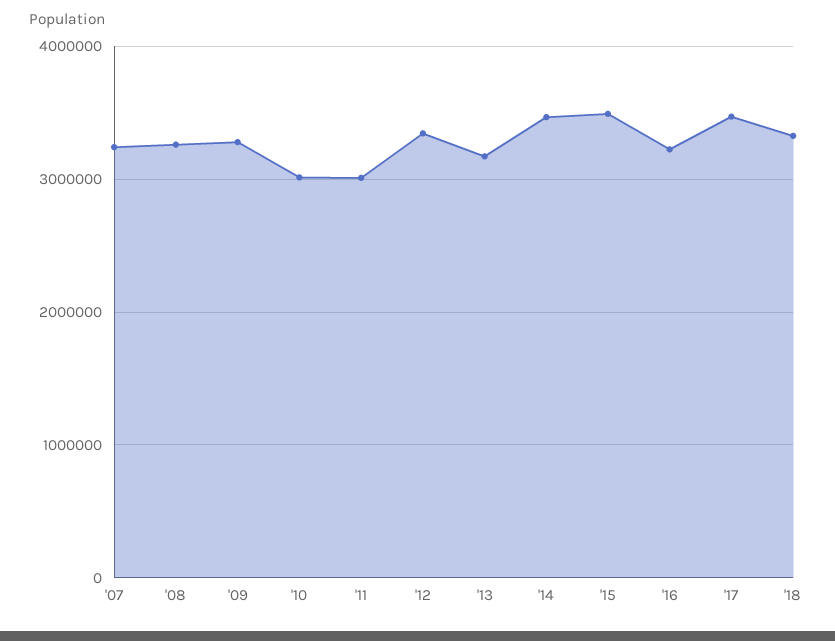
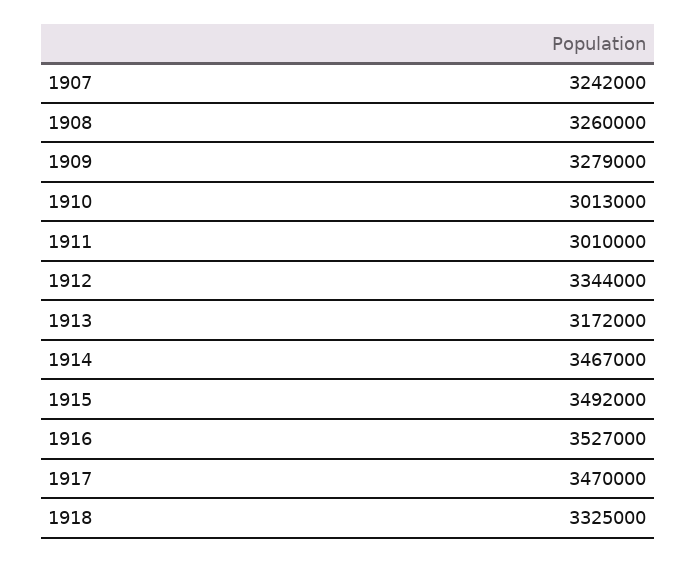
  {
    "'07": 3242000,
    "'08": 3260000,
    "'09": 3279000,
    "'10": 3013000,
    "'11": 3010000,
    "'12": 3344000,
    "'13": 3172000,
    "'14": 3467000,
    "'15": 3492000,
-   "'16": 3200000,
+   "'16": 3527000,
    "'17": 3470000,
    "'18": 3325000
  }

